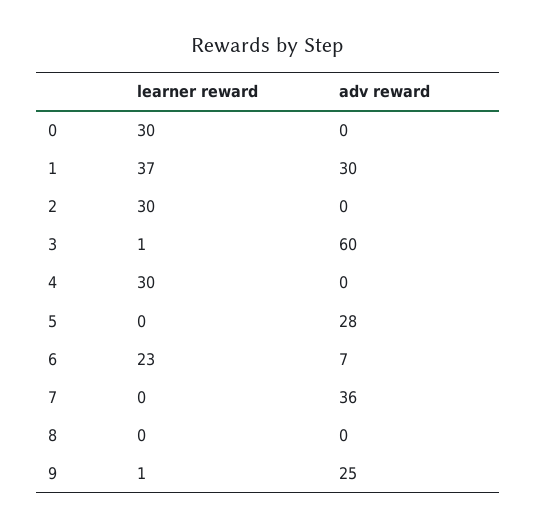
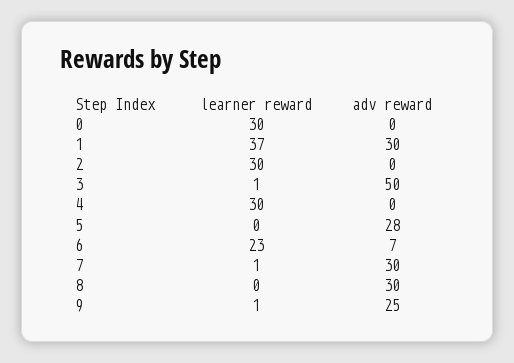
  {
    "learner reward": {
      "0": 30,
      "1": 37,
      "2": 30,
      "3": 1,
      "4": 30,
      "5": 0,
      "6": 23,
-     "7": 0,
+     "7": 1,
      "8": 0,
      "9": 1
    },
    "adv reward": {
      "0": 0,
      "1": 30,
      "2": 0,
-     "3": 60,
+     "3": 50,
      "4": 0,
      "5": 28,
      "6": 7,
-     "7": 36,
+     "7": 30,
-     "8": 0,
+     "8": 30,
      "9": 25
    }
  }

